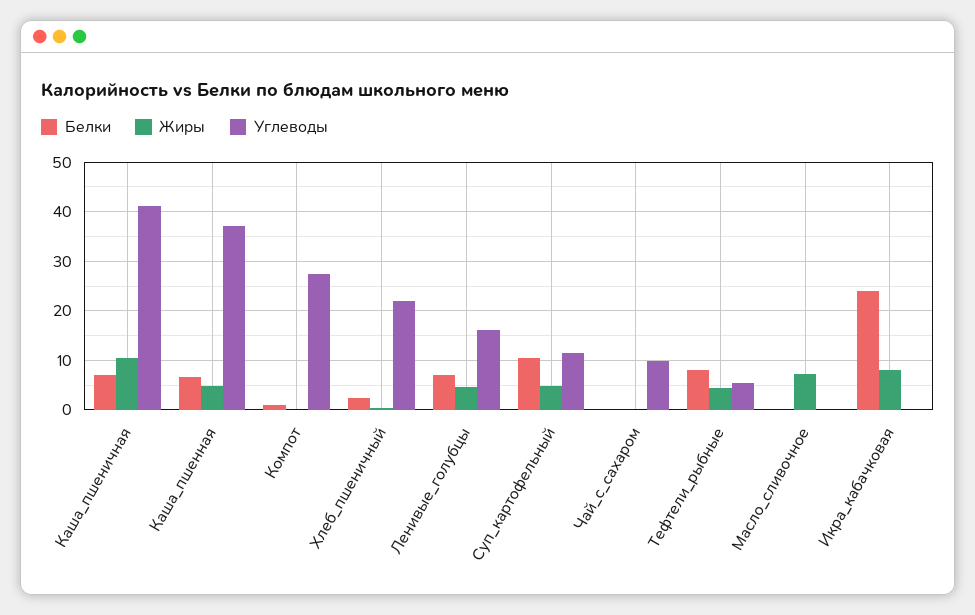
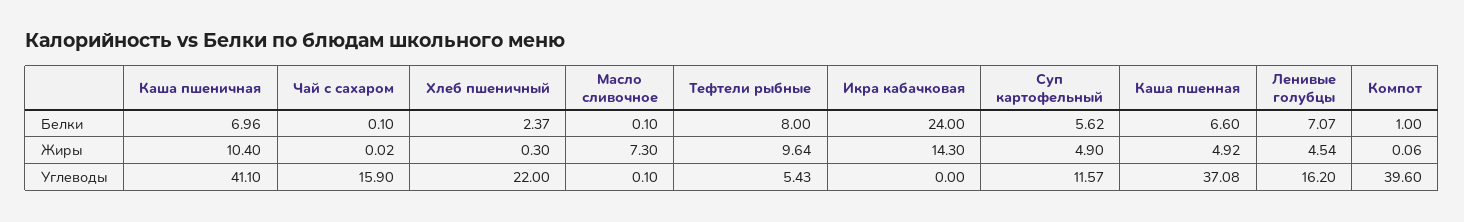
  {
    "Белки": {
      "Каша_пшеничная": 6.96,
      "Каша_пшенная": 6.6,
      "Компот": 1,
      "Хлеб_пшеничный": 2.37,
      "Ленивые_голубцы": 7.07,
-     "Суп_картофельный": 10,
+     "Суп_картофельный": 5.62,
      "Чай_с_сахаром": 0.1,
      "Тефтели_рыбные": 8,
      "Масло_сливочное": 0.1,
      "Икра_кабачковая": 24
    },
    "Жиры": {
      "Каша_пшеничная": 10.4,
      "Каша_пшенная": 4.92,
      "Компот": 0.06,
      "Хлеб_пшеничный": 0.3,
      "Ленивые_голубцы": 4.54,
      "Суп_картофельный": 4.9,
      "Чай_с_сахаром": 0.02,
-     "Тефтели_рыбные": 4,
+     "Тефтели_рыбные": 9.64,
      "Масло_сливочное": 7.3,
-     "Икра_кабачковая": 8
+     "Икра_кабачковая": 14.3
    },
    "Углеводы": {
      "Каша_пшеничная": 41.1,
      "Каша_пшенная": 37.08,
-     "Компот": 28,
+     "Компот": 39.6,
      "Хлеб_пшеничный": 22,
      "Ленивые_голубцы": 16.2,
      "Суп_картофельный": 11.57,
-     "Чай_с_сахаром": 10,
+     "Чай_с_сахаром": 15.9,
      "Тефтели_рыбные": 5.43,
      "Масло_сливочное": 0.1,
      "Икра_кабачковая": 0
    }
  }

